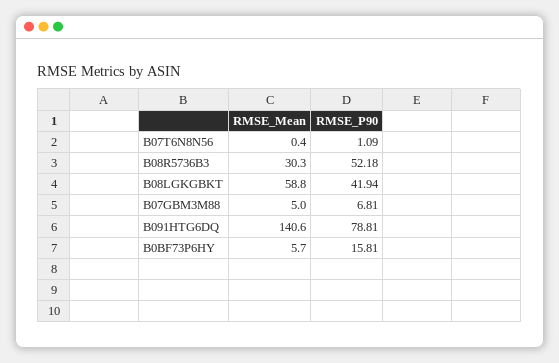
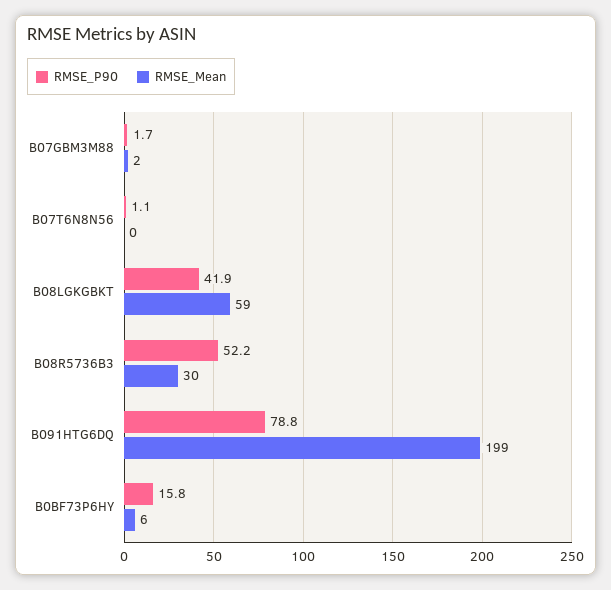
  {
    "RMSE_Mean": {
      "B07T6N8N56": 0.4,
      "B08R5736B3": 30.3,
      "B08LGKGBKT": 58.8,
-     "B07GBM3M88": 5,
+     "B07GBM3M88": 2,
-     "B091HTG6DQ": 140.6,
+     "B091HTG6DQ": 199,
      "B0BF73P6HY": 5.7
    },
    "RMSE_P90": {
      "B07T6N8N56": 1.09,
      "B08R5736B3": 52.18,
      "B08LGKGBKT": 41.94,
-     "B07GBM3M88": 6.81,
+     "B07GBM3M88": 1.7,
      "B091HTG6DQ": 78.81,
      "B0BF73P6HY": 15.81
    }
  }

